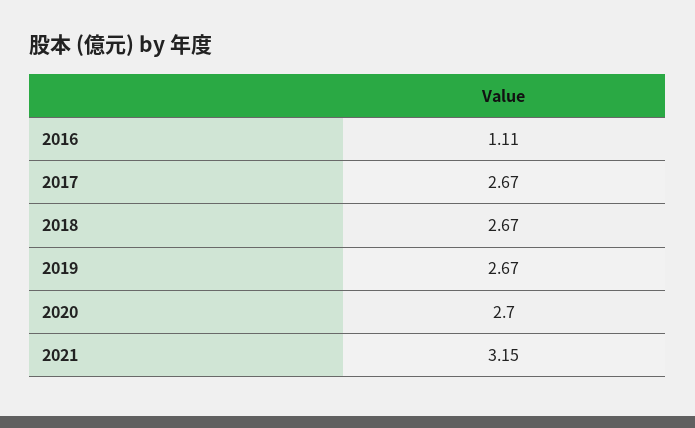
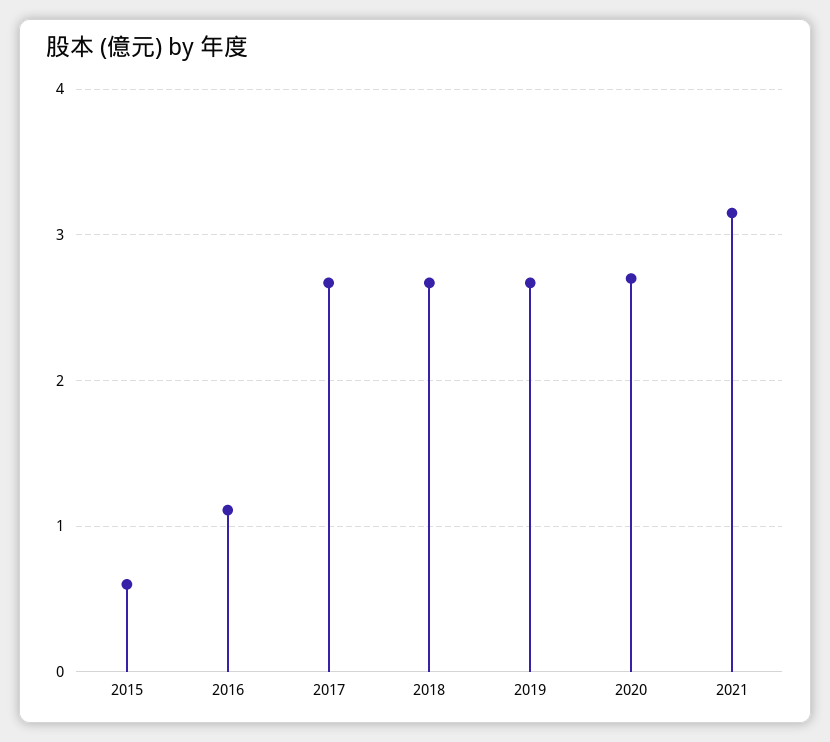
  {
    "2016": 1.11,
    "2017": 2.67,
    "2018": 2.67,
    "2019": 2.67,
    "2020": 2.7,
-   "2021": 3.15
+   "2021": 3.15,
+   "2015": 0.6
  }

